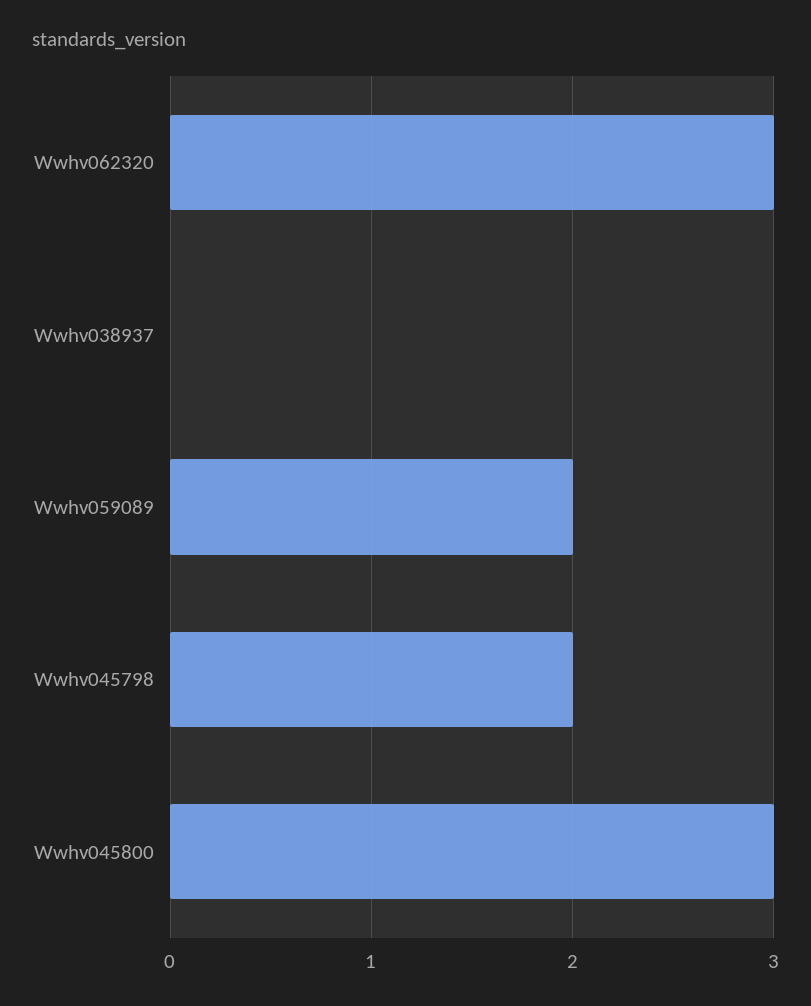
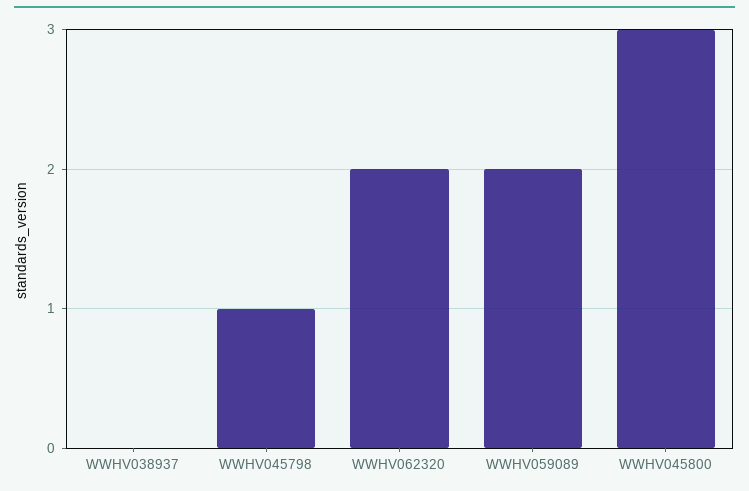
  {
-   "Wwhv062320": 3,
+   "Wwhv062320": 2,
    "Wwhv038937": 0,
    "Wwhv059089": 2,
-   "Wwhv045798": 2,
+   "Wwhv045798": 1,
    "Wwhv045800": 3
  }

